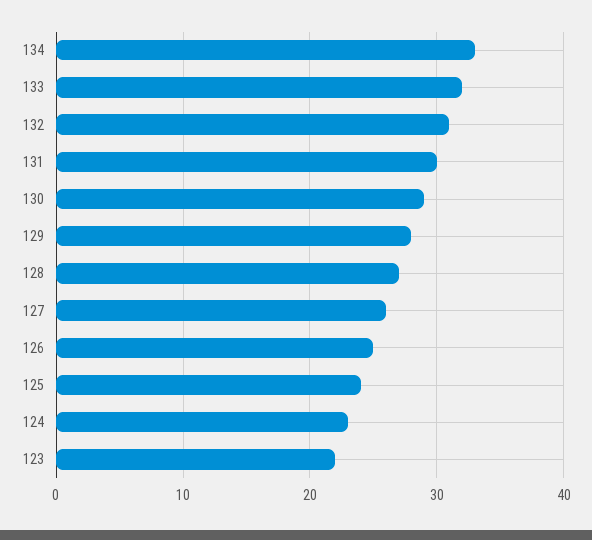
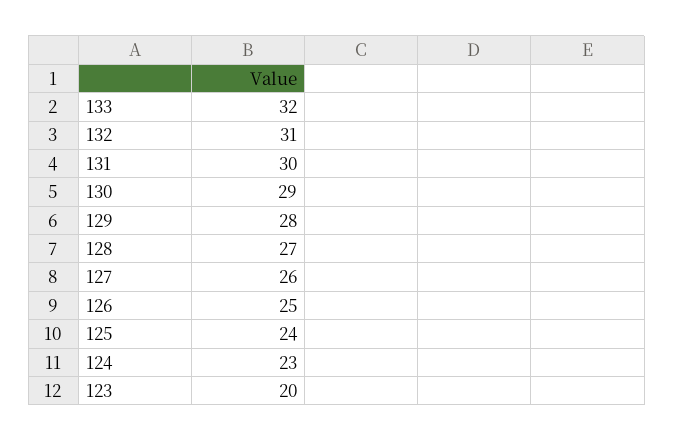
  {
-   "134": 33,
    "133": 32,
    "132": 31,
    "131": 30,
    "130": 29,
    "129": 28,
    "128": 27,
    "127": 26,
    "126": 25,
    "125": 24,
    "124": 23,
-   "123": 22
+   "123": 20
  }

